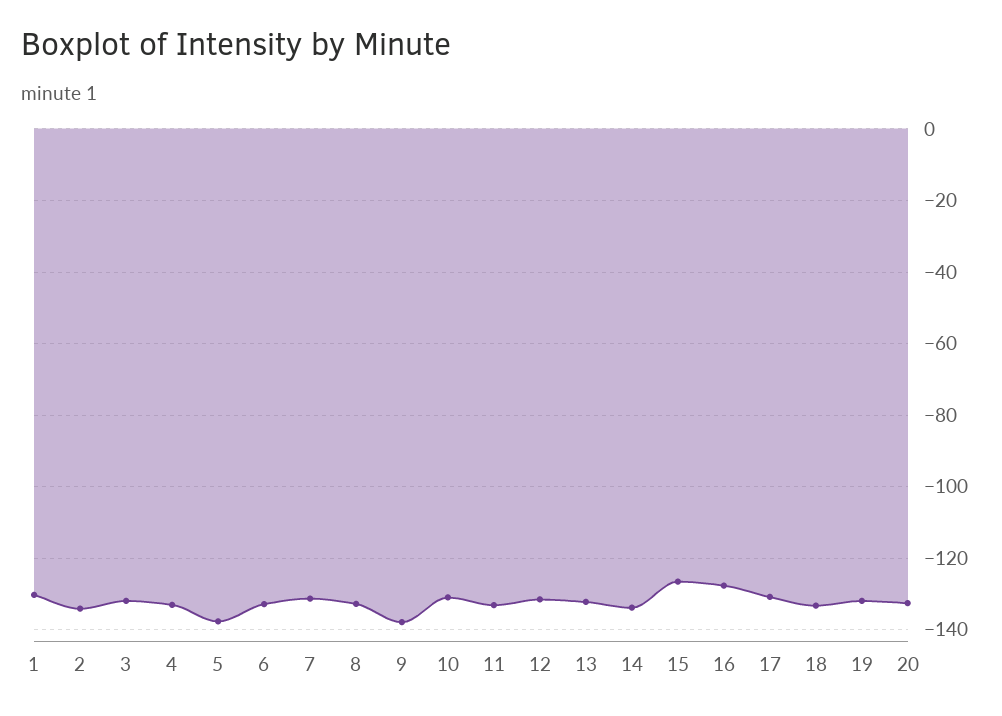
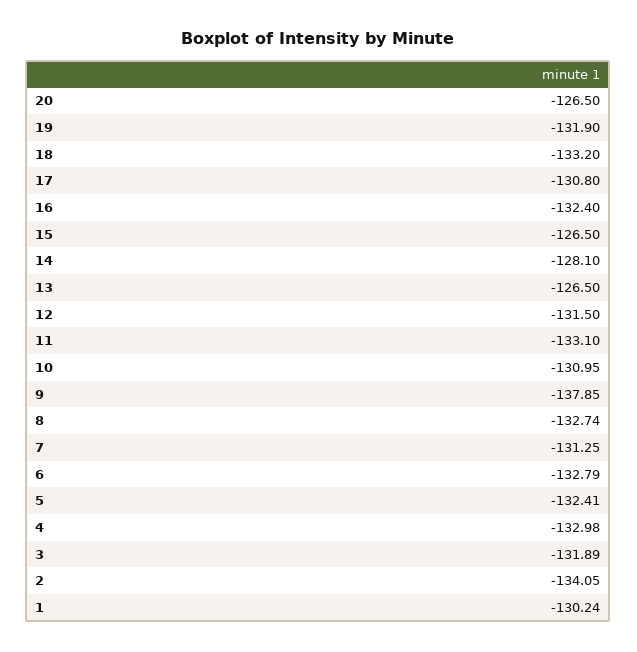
  {
    "1": -130.24,
    "2": -134.05,
    "3": -131.89,
    "4": -132.98,
-   "5": -138,
+   "5": -132.41,
    "6": -132.79,
    "7": -131.25,
    "8": -132.74,
    "9": -137.85,
    "10": -130.95,
    "11": -133.1,
    "12": -131.5,
-   "13": -132,
+   "13": -126.5,
-   "14": -134,
+   "14": -128.1,
    "15": -126.5,
-   "16": -128,
+   "16": -132.4,
    "17": -130.8,
    "18": -133.2,
    "19": -131.9,
-   "20": -132
+   "20": -126.5
  }

